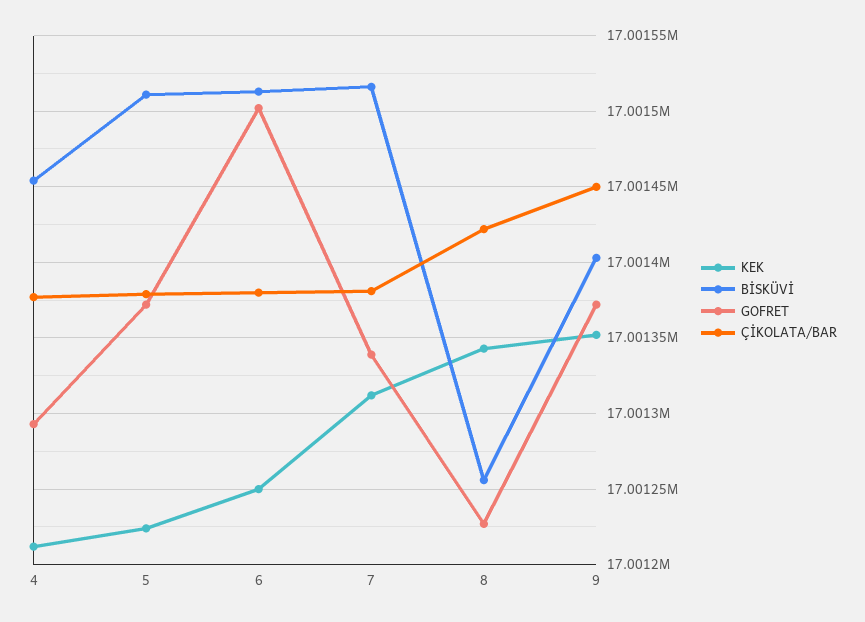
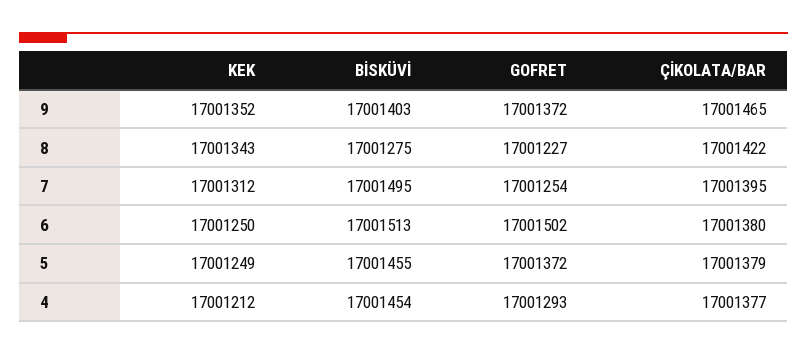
  {
    "KEK": {
      "4": 17001212,
-     "5": 17001225,
+     "5": 17001249,
      "6": 17001250,
      "7": 17001312,
      "8": 17001343,
      "9": 17001352
    },
    "BİSKÜVİ": {
      "4": 17001454,
-     "5": 17001510,
+     "5": 17001455,
      "6": 17001513,
-     "7": 17001515,
+     "7": 17001495,
-     "8": 17001255,
+     "8": 17001275,
      "9": 17001403
    },
    "GOFRET": {
      "4": 17001293,
      "5": 17001372,
      "6": 17001502,
-     "7": 17001340,
+     "7": 17001254,
      "8": 17001227,
      "9": 17001372
    },
    "ÇİKOLATA/BAR": {
      "4": 17001377,
      "5": 17001379,
      "6": 17001380,
-     "7": 17001380,
+     "7": 17001395,
      "8": 17001422,
-     "9": 17001450
+     "9": 17001465
    }
  }

